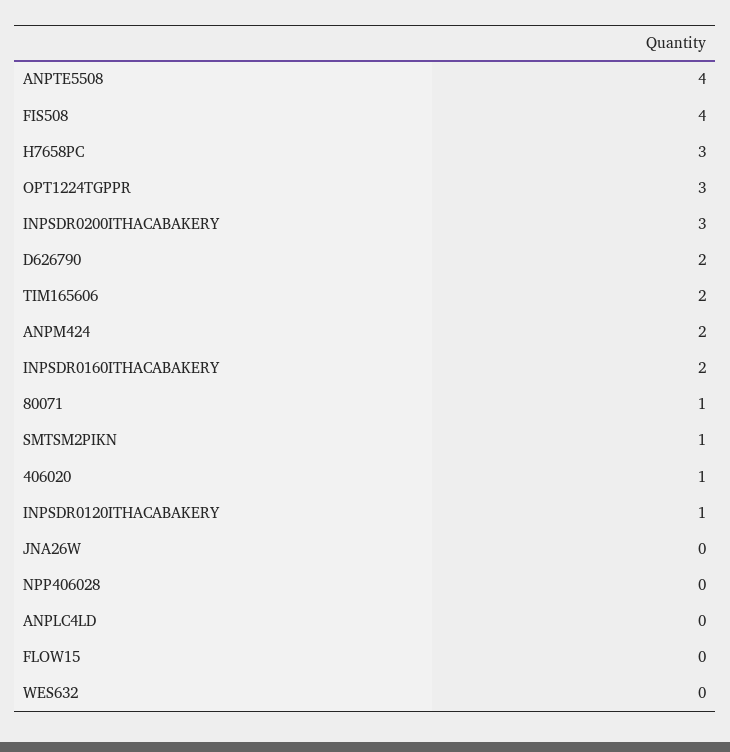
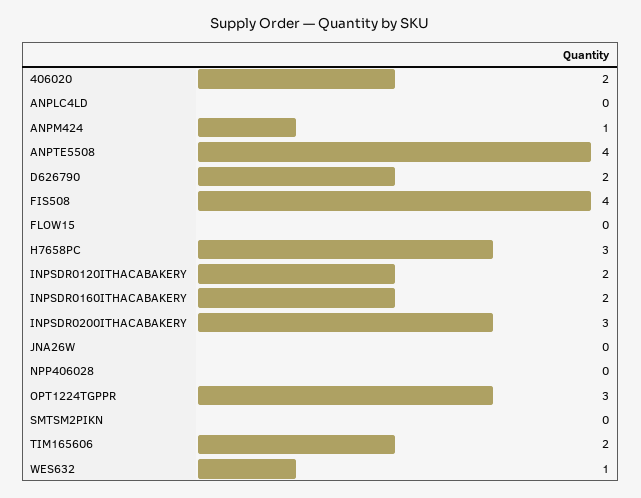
  {
    "ANPTE5508": 4,
    "FIS508": 4,
    "H7658PC": 3,
    "OPT1224TGPPR": 3,
    "INPSDR0200ITHACABAKERY": 3,
    "D626790": 2,
    "TIM165606": 2,
-   "ANPM424": 2,
+   "ANPM424": 1,
    "INPSDR0160ITHACABAKERY": 2,
-   "80071": 1,
-   "SMTSM2PIKN": 1,
+   "SMTSM2PIKN": 0,
-   "406020": 1,
+   "406020": 2,
-   "INPSDR0120ITHACABAKERY": 1,
+   "INPSDR0120ITHACABAKERY": 2,
    "JNA26W": 0,
    "NPP406028": 0,
    "ANPLC4LD": 0,
    "FLOW15": 0,
-   "WES632": 0
+   "WES632": 1
  }

